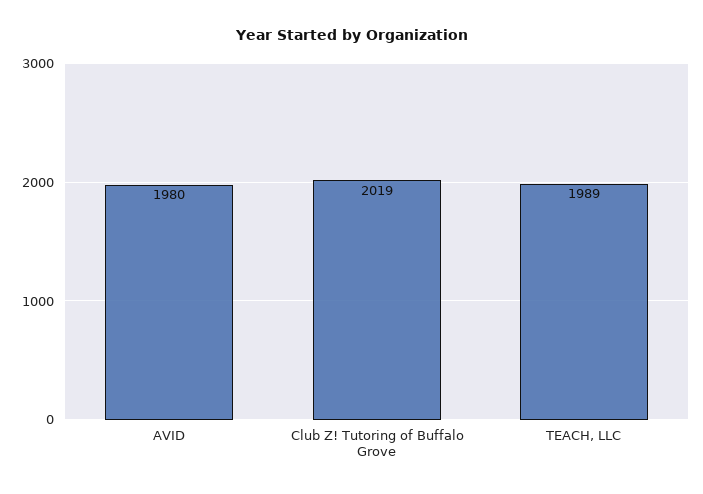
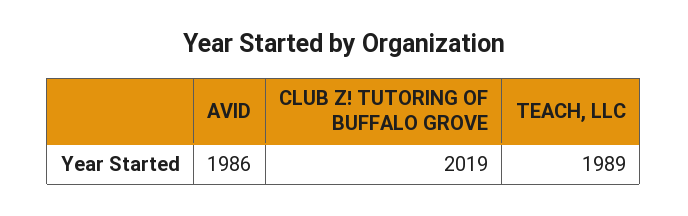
  {
-   "AVID": 1980,
+   "AVID": 1986,
    "Club Z! Tutoring of Buffalo Grove": 2019,
    "TEACH, LLC": 1989
  }

